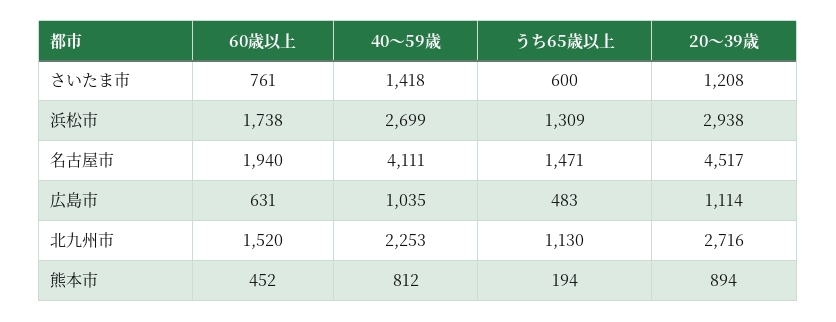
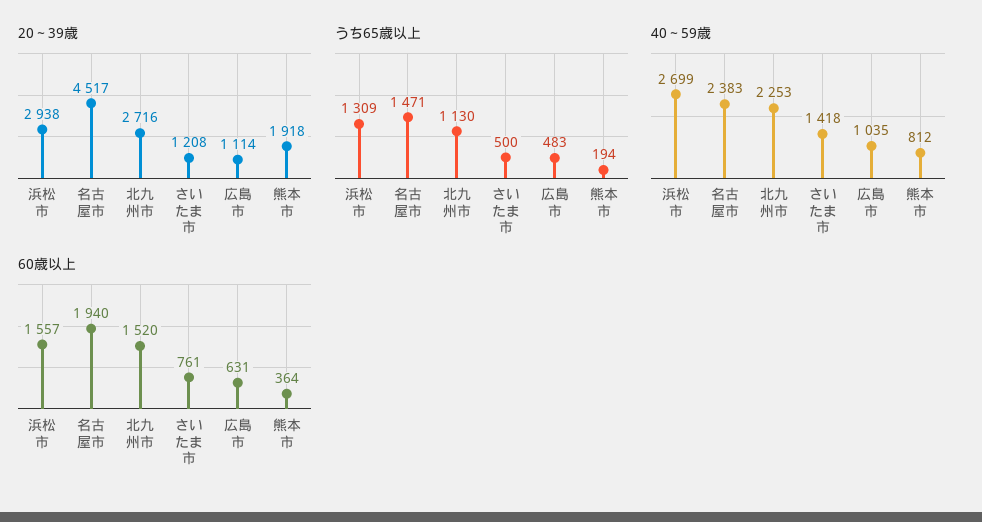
  {
    "60歳以上": {
      "さいたま市": 761,
-     "浜松市": 1738,
+     "浜松市": 1557,
      "名古屋市": 1940,
      "広島市": 631,
      "北九州市": 1520,
-     "熊本市": 452
+     "熊本市": 364
    },
    "40～59歳": {
      "さいたま市": 1418,
      "浜松市": 2699,
-     "名古屋市": 4111,
+     "名古屋市": 2383,
      "広島市": 1035,
      "北九州市": 2253,
      "熊本市": 812
    },
    "うち65歳以上": {
-     "さいたま市": 600,
+     "さいたま市": 500,
      "浜松市": 1309,
      "名古屋市": 1471,
      "広島市": 483,
      "北九州市": 1130,
      "熊本市": 194
    },
    "20～39歳": {
      "さいたま市": 1208,
      "浜松市": 2938,
      "名古屋市": 4517,
      "広島市": 1114,
      "北九州市": 2716,
-     "熊本市": 894
+     "熊本市": 1918
    }
  }

